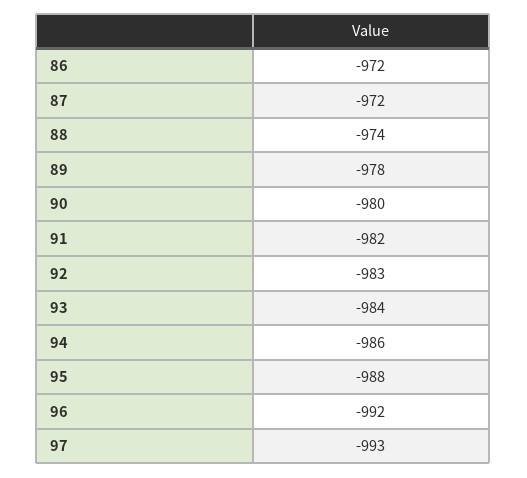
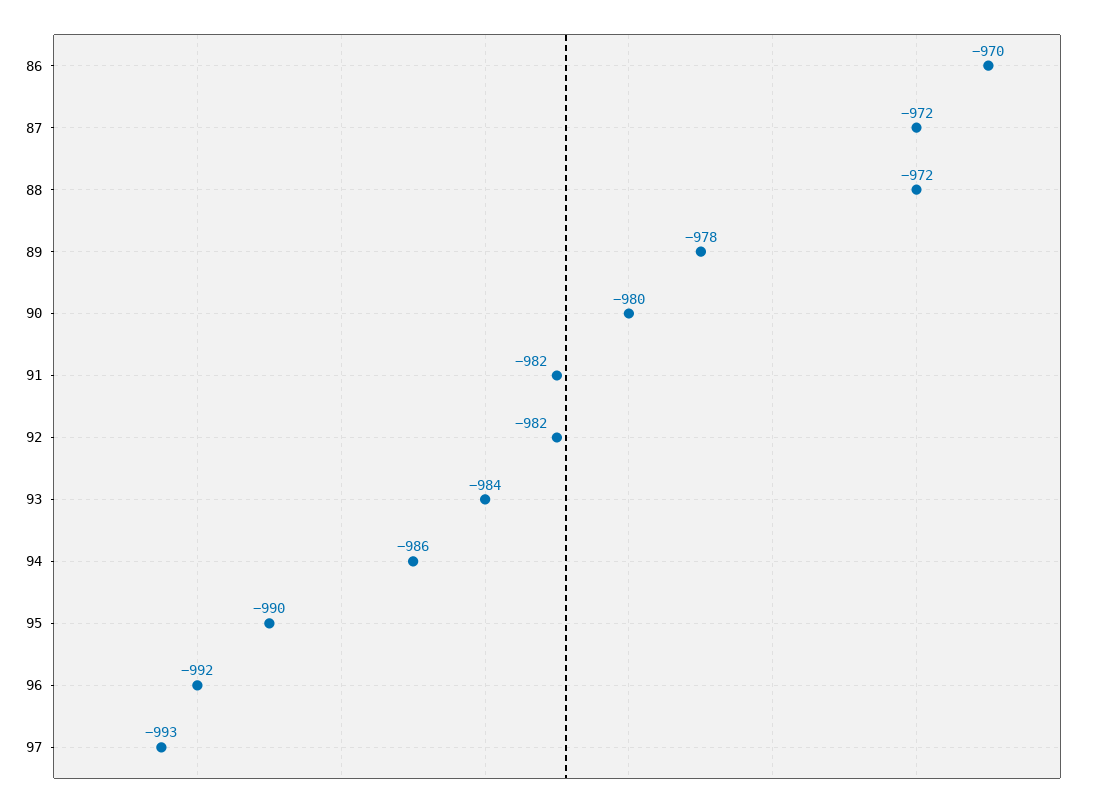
  {
-   "86": -972,
+   "86": -970,
    "87": -972,
-   "88": -974,
+   "88": -972,
    "89": -978,
    "90": -980,
    "91": -982,
-   "92": -983,
+   "92": -982,
    "93": -984,
    "94": -986,
-   "95": -988,
+   "95": -990,
    "96": -992,
    "97": -993
  }

